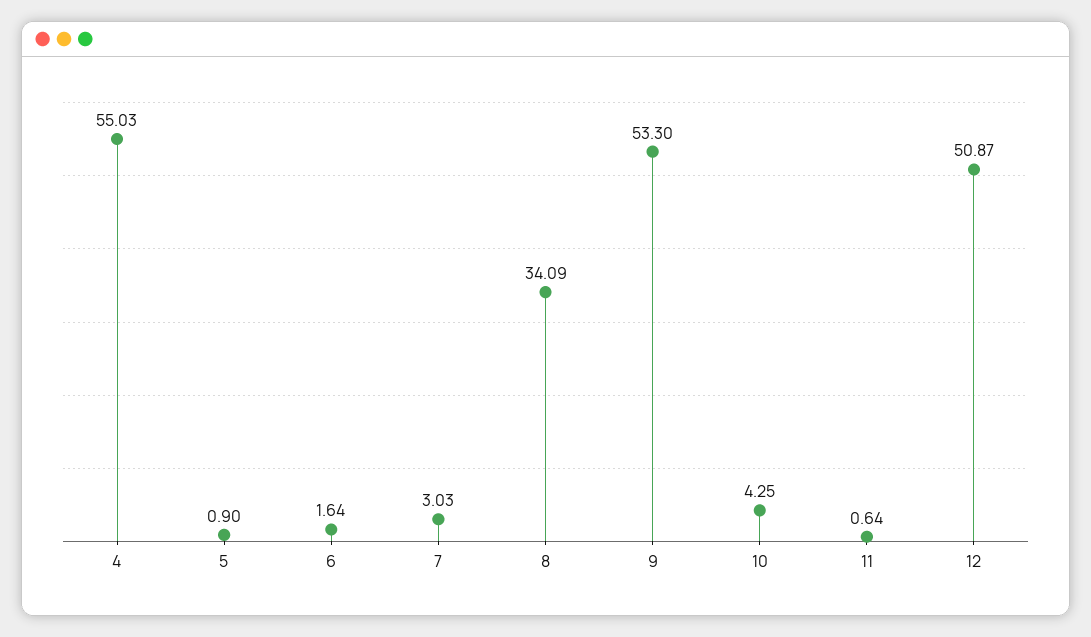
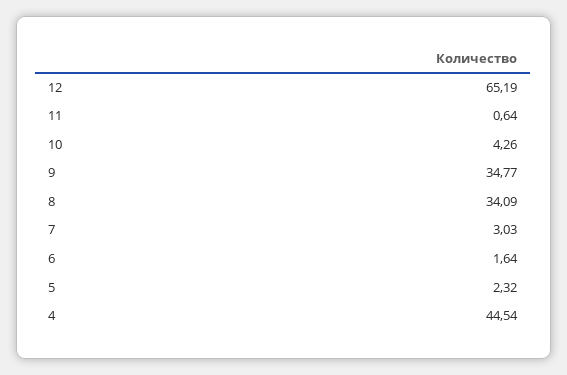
  {
-   "4": 55.03,
+   "4": 44.54,
-   "5": 0.9,
+   "5": 2.32,
    "6": 1.64,
    "7": 3.03,
    "8": 34.09,
-   "9": 53.3,
+   "9": 34.77,
-   "10": 4.25,
+   "10": 4.26,
    "11": 0.64,
-   "12": 50.87
+   "12": 65.19
  }

